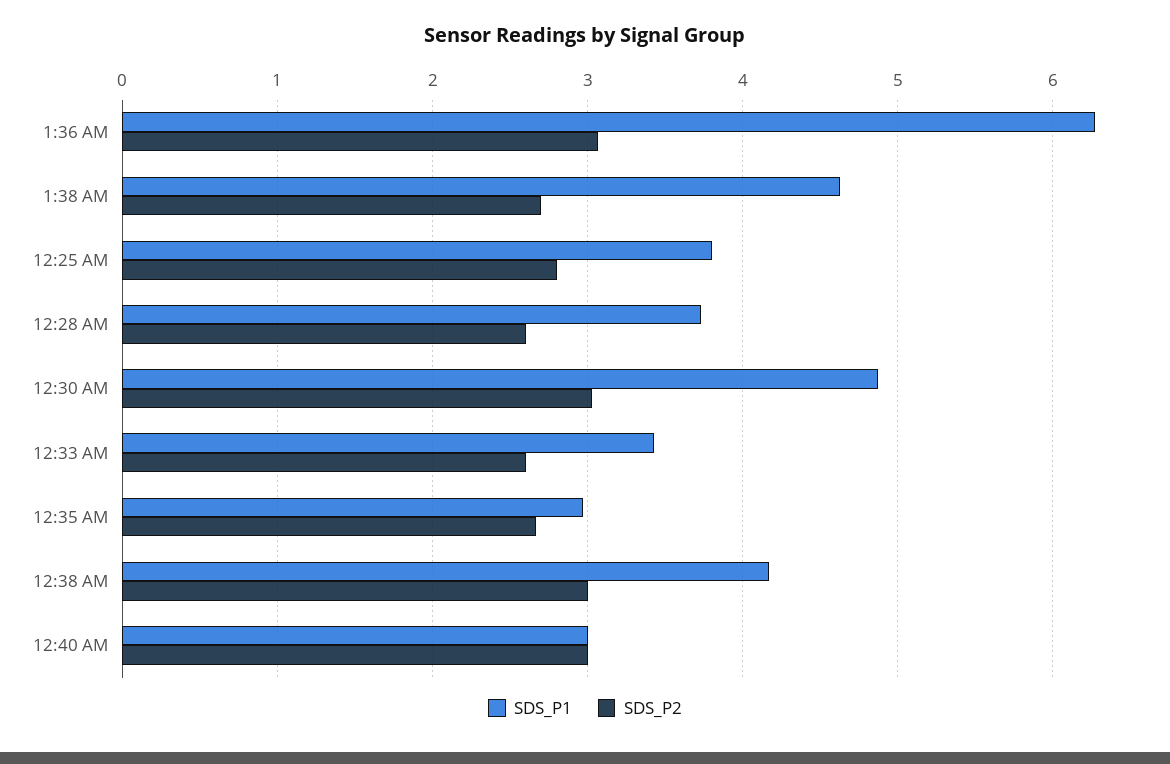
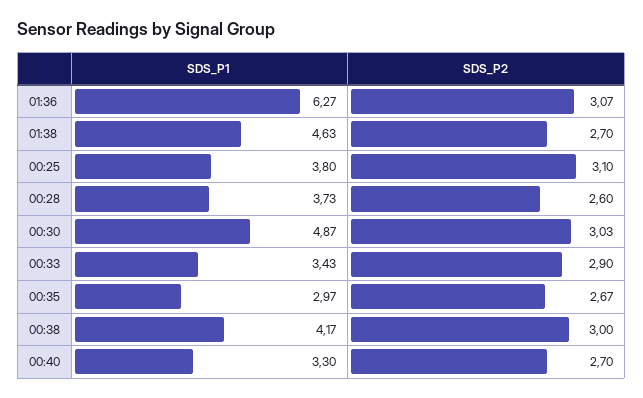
  {
    "SDS_P1": {
      "1:36 AM": 6.27,
      "1:38 AM": 4.63,
      "12:25 AM": 3.8,
      "12:28 AM": 3.73,
      "12:30 AM": 4.87,
      "12:33 AM": 3.43,
      "12:35 AM": 2.97,
      "12:38 AM": 4.17,
-     "12:40 AM": 3
+     "12:40 AM": 3.3
    },
    "SDS_P2": {
      "1:36 AM": 3.07,
      "1:38 AM": 2.7,
-     "12:25 AM": 2.8,
+     "12:25 AM": 3.1,
      "12:28 AM": 2.6,
      "12:30 AM": 3.03,
-     "12:33 AM": 2.6,
+     "12:33 AM": 2.9,
      "12:35 AM": 2.67,
      "12:38 AM": 3,
-     "12:40 AM": 3
+     "12:40 AM": 2.7
    }
  }

